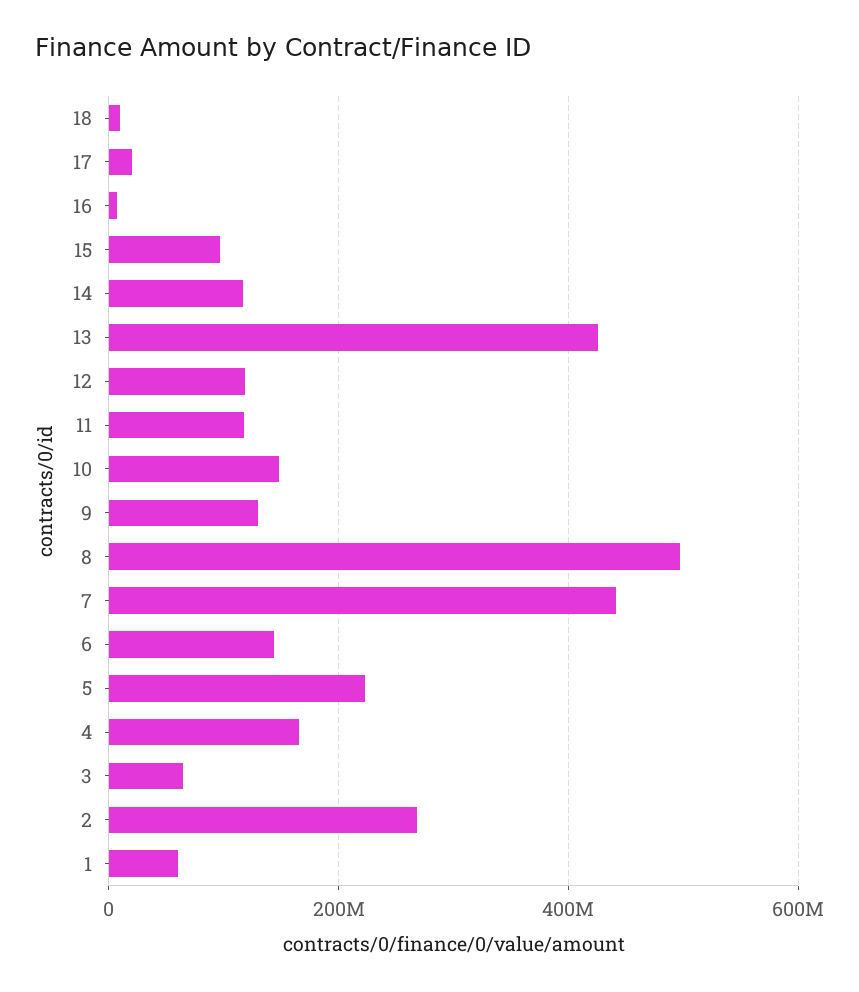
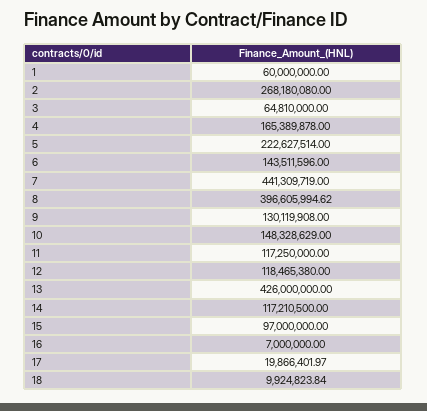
  {
    "18": 9924823.84,
    "17": 19866401.97,
    "16": 7000000,
    "15": 97000000,
    "14": 117210500,
    "13": 426000000,
    "12": 118465380,
    "11": 117250000,
    "10": 148328629,
    "9": 130119908,
-   "8": 500000000,
+   "8": 396605994.62,
    "7": 441309719,
    "6": 143511596,
    "5": 222627514,
    "4": 165389878,
    "3": 64810000,
    "2": 268180080,
    "1": 60000000
  }

